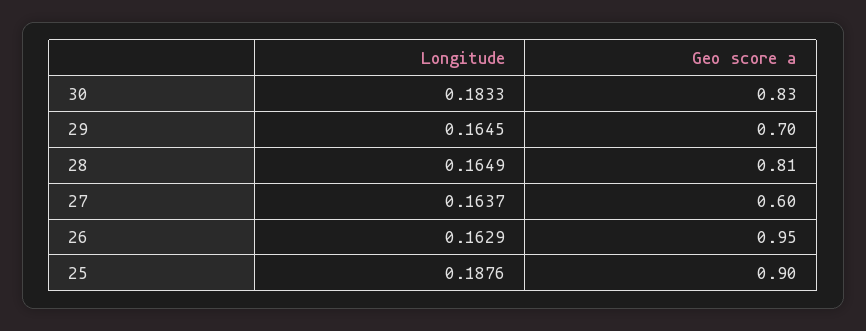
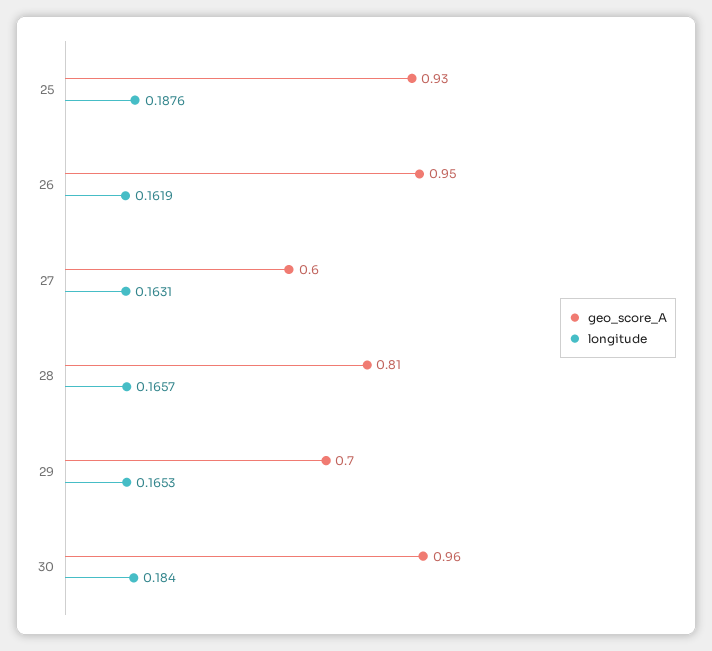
  {
    "Longitude": {
-     "30": 0.1833,
+     "30": 0.184,
-     "29": 0.1645,
+     "29": 0.1653,
-     "28": 0.1649,
+     "28": 0.1657,
-     "27": 0.1637,
+     "27": 0.1631,
-     "26": 0.1629,
+     "26": 0.1619,
      "25": 0.1876
    },
    "Geo score a": {
-     "30": 0.83,
+     "30": 0.96,
      "29": 0.7,
      "28": 0.81,
      "27": 0.6,
      "26": 0.95,
-     "25": 0.9
+     "25": 0.93
    }
  }

